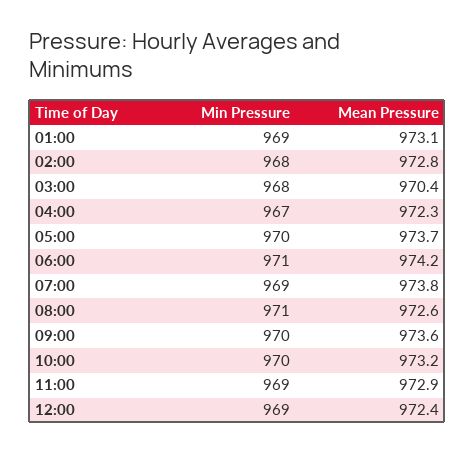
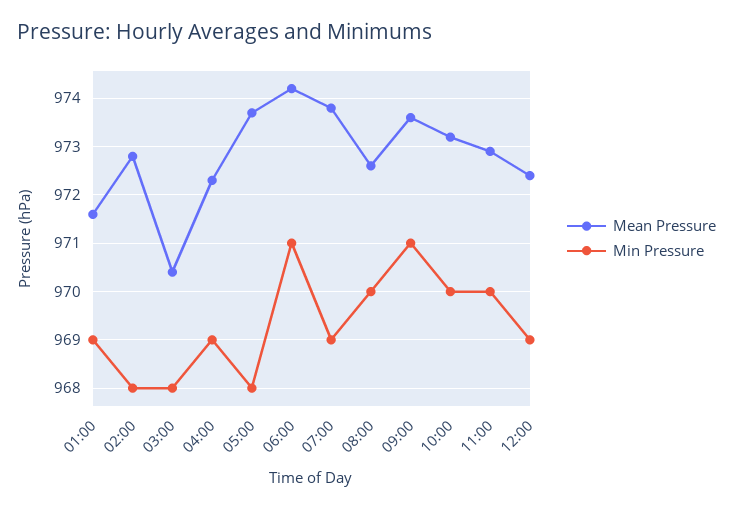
  {
    "Min Pressure": {
      "01:00": 969,
      "02:00": 968,
      "03:00": 968,
-     "04:00": 967,
+     "04:00": 969,
-     "05:00": 970,
+     "05:00": 968,
      "06:00": 971,
      "07:00": 969,
-     "08:00": 971,
+     "08:00": 970,
-     "09:00": 970,
+     "09:00": 971,
      "10:00": 970,
-     "11:00": 969,
+     "11:00": 970,
      "12:00": 969
    },
    "Mean Pressure": {
-     "01:00": 973.1,
+     "01:00": 971.5,
      "02:00": 972.8,
      "03:00": 970.4,
      "04:00": 972.3,
      "05:00": 973.7,
      "06:00": 974.2,
      "07:00": 973.8,
      "08:00": 972.6,
      "09:00": 973.6,
      "10:00": 973.2,
      "11:00": 972.9,
      "12:00": 972.4
    }
  }

